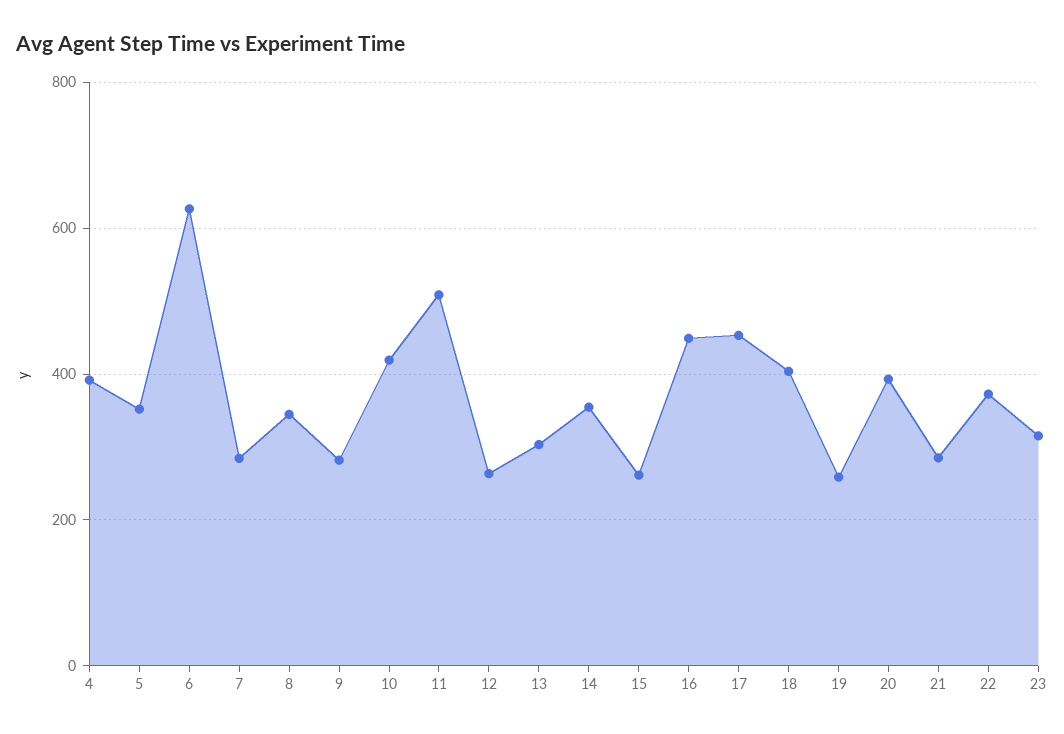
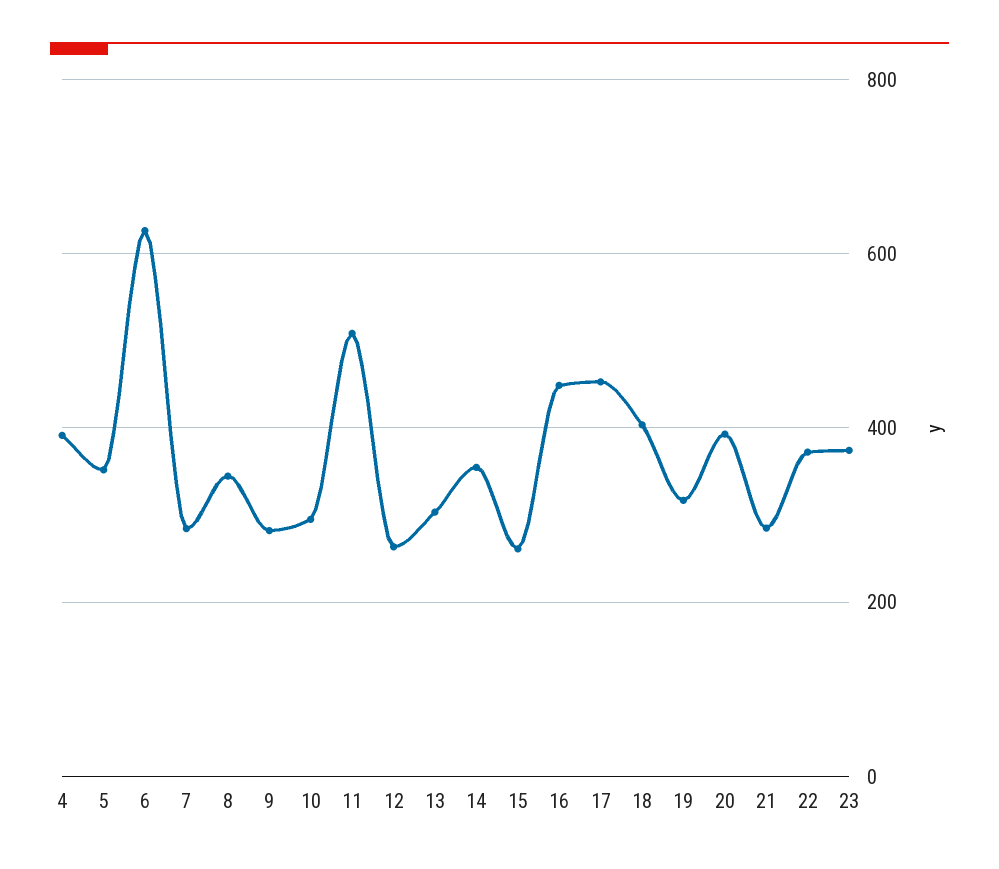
  {
    "4": 400,
    "5": 360,
    "6": 620,
    "7": 280,
    "8": 340,
    "9": 280,
-   "10": 420,
+   "10": 300,
    "11": 500,
    "12": 260,
    "13": 300,
    "14": 360,
    "15": 260,
    "16": 440,
    "17": 460,
    "18": 400,
-   "19": 260,
+   "19": 320,
    "20": 400,
    "21": 280,
    "22": 380,
-   "23": 320
+   "23": 380
  }

